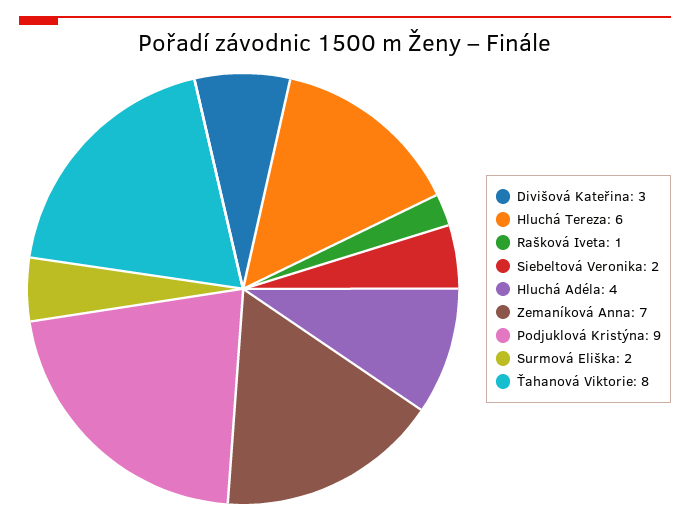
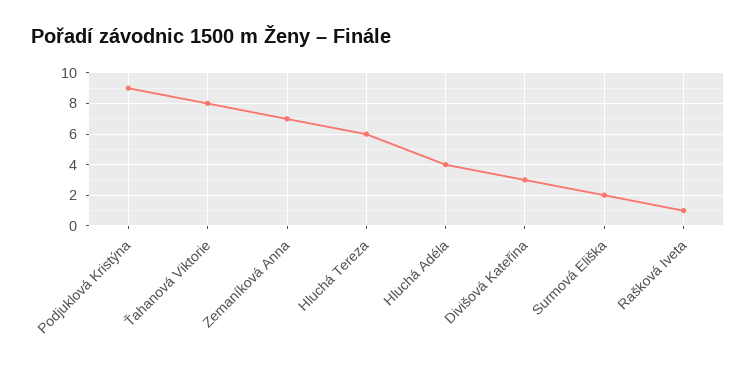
  {
    "Divišová Kateřina": 3,
    "Hluchá Tereza": 6,
    "Rašková Iveta": 1,
-   "Siebeltová Veronika": 2,
    "Hluchá Adéla": 4,
    "Zemaníková Anna": 7,
    "Podjuklová Kristýna": 9,
    "Surmová Eliška": 2,
    "Ťahanová Viktorie": 8
  }

